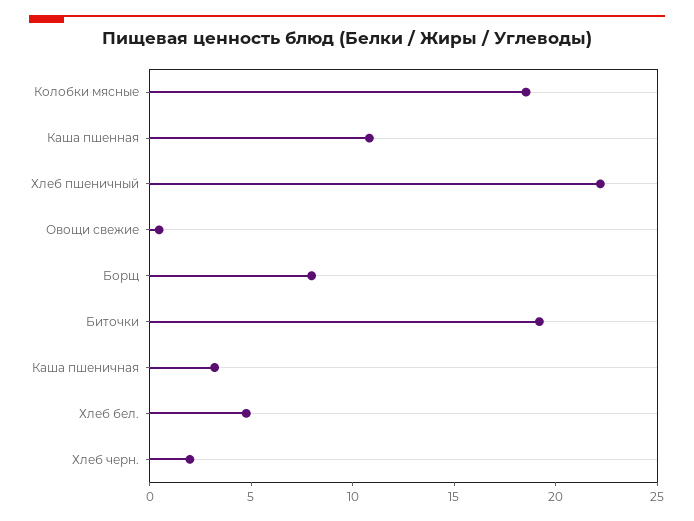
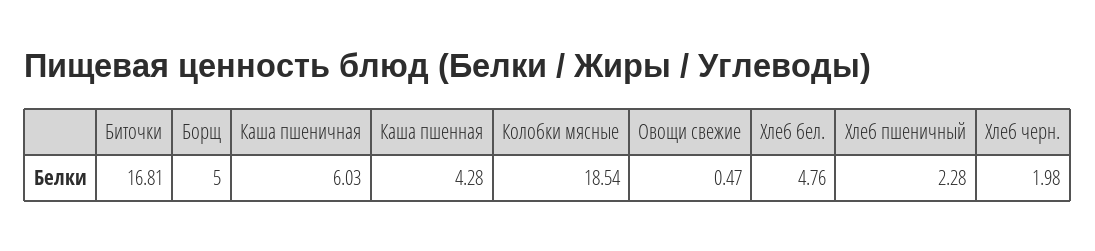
  {
    "Колобки мясные": 18.54,
-   "Каша пшенная": 11,
+   "Каша пшенная": 4.28,
-   "Хлеб пшеничный": 22,
+   "Хлеб пшеничный": 2.28,
    "Овощи свежие": 0.47,
-   "Борщ": 8,
+   "Борщ": 5,
-   "Биточки": 19,
+   "Биточки": 16.81,
-   "Каша пшеничная": 3,
+   "Каша пшеничная": 6.03,
    "Хлеб бел.": 4.76,
    "Хлеб черн.": 1.98
  }

